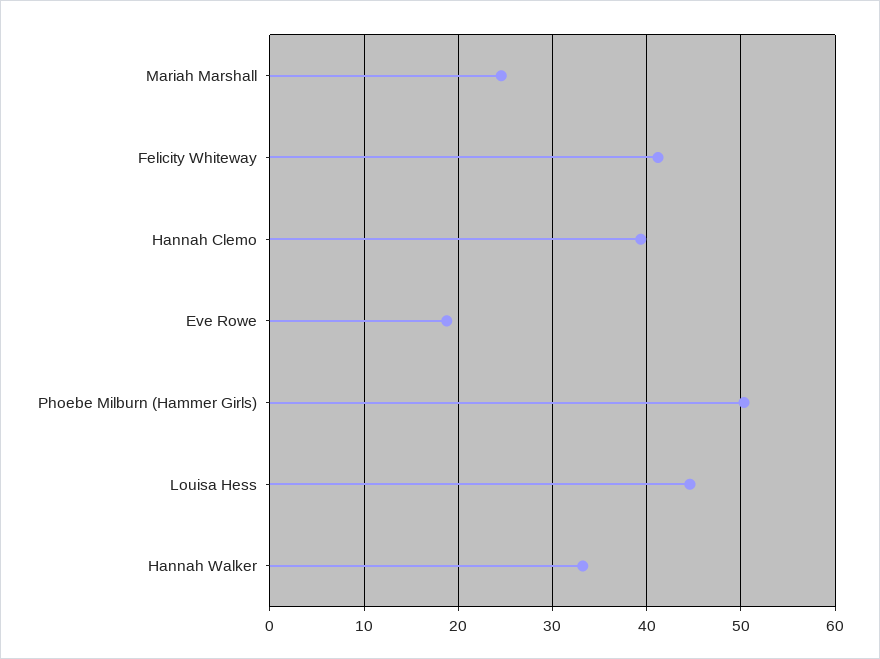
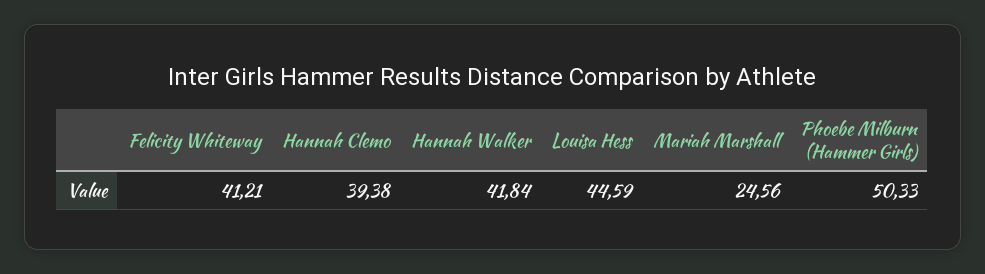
  {
    "Mariah Marshall": 24.56,
    "Felicity Whiteway": 41.21,
    "Hannah Clemo": 39.38,
-   "Eve Rowe": 19,
    "Phoebe Milburn (Hammer Girls)": 50.33,
    "Louisa Hess": 44.59,
-   "Hannah Walker": 33
+   "Hannah Walker": 41.84
  }

